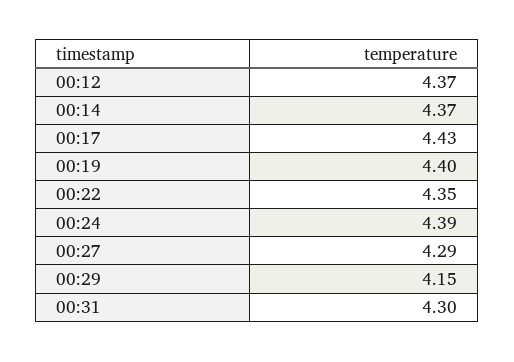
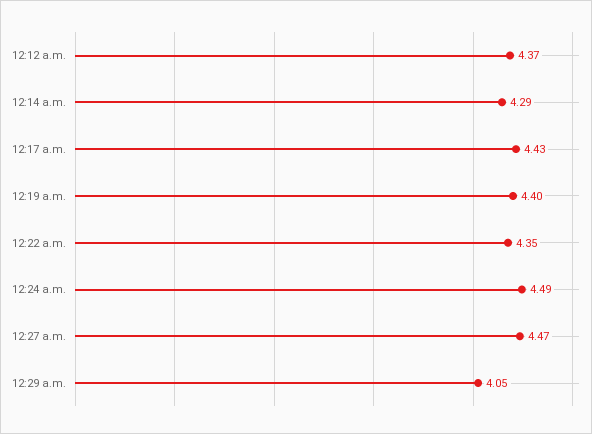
  {
    "00:12": 4.37,
-   "00:14": 4.37,
+   "00:14": 4.29,
    "00:17": 4.43,
    "00:19": 4.4,
    "00:22": 4.35,
-   "00:24": 4.39,
+   "00:24": 4.49,
-   "00:27": 4.29,
+   "00:27": 4.47,
-   "00:29": 4.15,
+   "00:29": 4.05
-   "00:31": 4.3
  }

